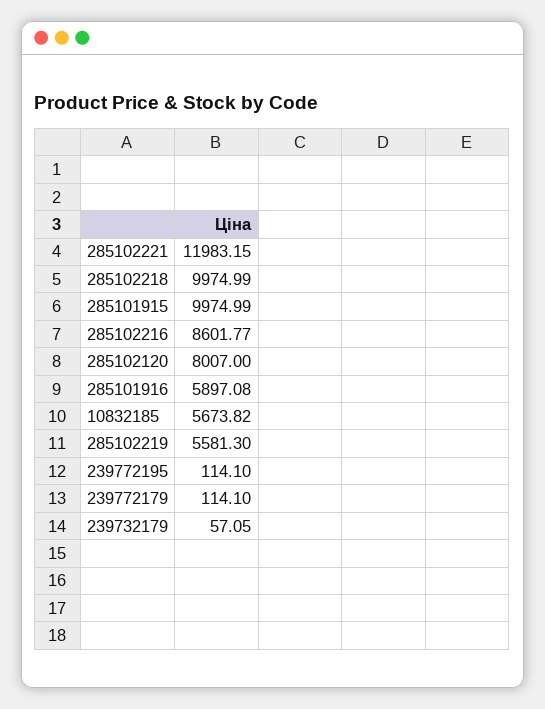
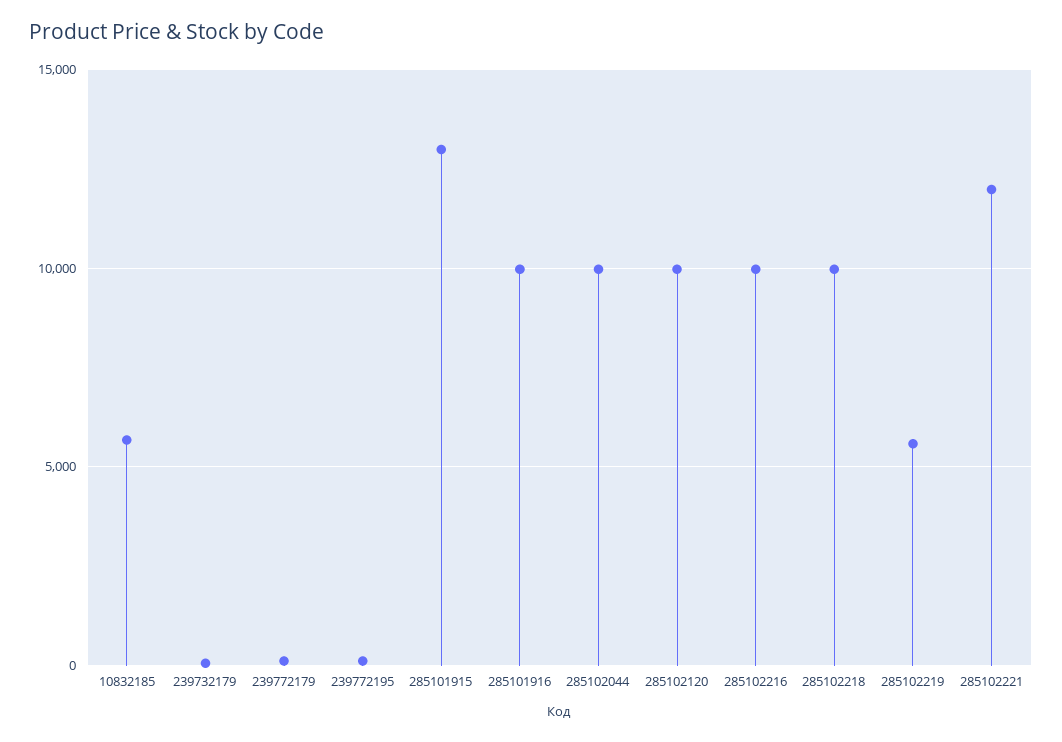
  {
    "285102221": 11983.15,
    "285102218": 9974.99,
-   "285101915": 9974.99,
+   "285101915": 13000,
-   "285102216": 8601.77,
+   "285102216": 10000,
-   "285102120": 8007,
+   "285102120": 10000,
-   "285101916": 5897.08,
+   "285101916": 10000,
    "10832185": 5673.82,
    "285102219": 5581.3,
    "239772195": 114.1,
    "239772179": 114.1,
-   "239732179": 57.05
+   "239732179": 57.05,
+   "285102044": 10000
  }

